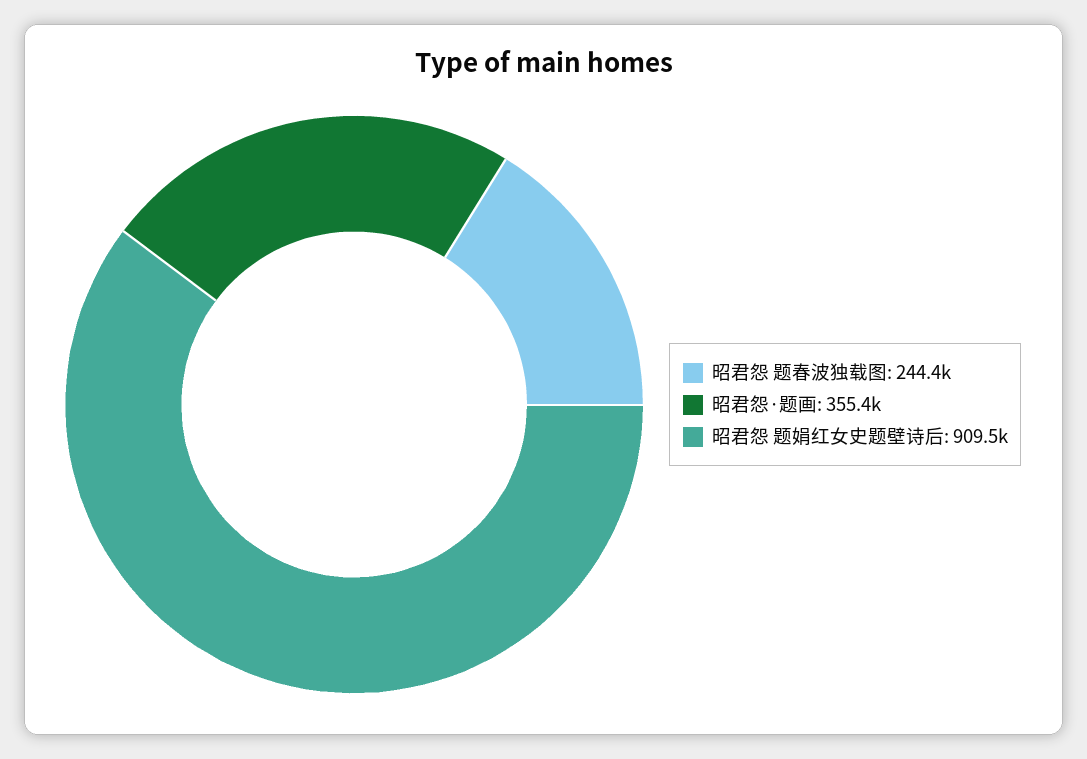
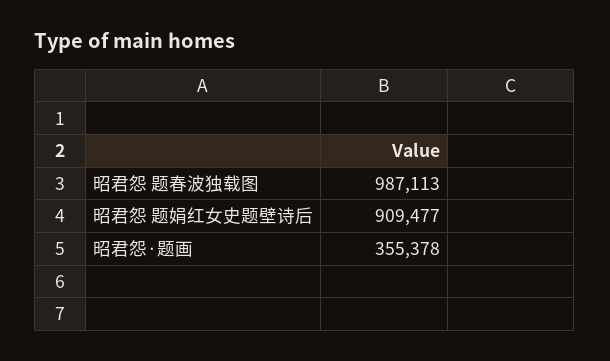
  {
-   "昭君怨 题春波独载图": 244400,
+   "昭君怨 题春波独载图": 987113,
    "昭君怨·题画": 355378,
    "昭君怨 题娟红女史题壁诗后": 909477
  }

